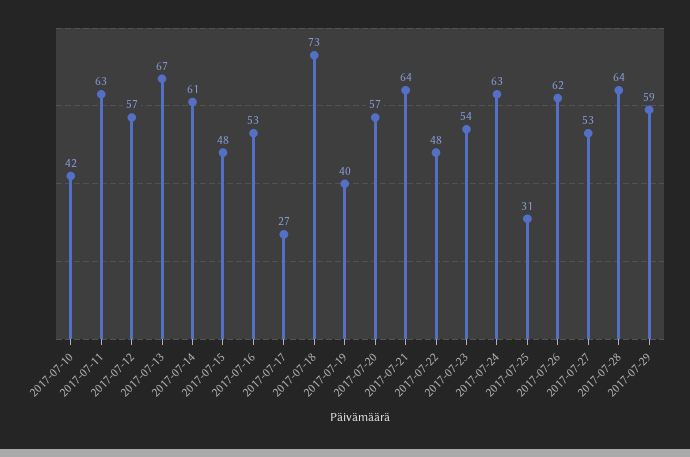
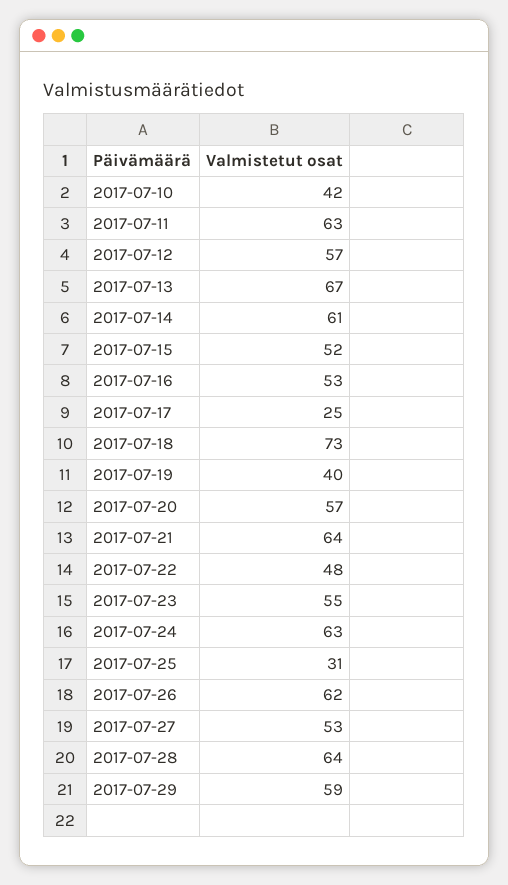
  {
    "2017-07-10": 42,
    "2017-07-11": 63,
    "2017-07-12": 57,
    "2017-07-13": 67,
    "2017-07-14": 61,
-   "2017-07-15": 48,
+   "2017-07-15": 52,
    "2017-07-16": 53,
-   "2017-07-17": 27,
+   "2017-07-17": 25,
    "2017-07-18": 73,
    "2017-07-19": 40,
    "2017-07-20": 57,
    "2017-07-21": 64,
    "2017-07-22": 48,
-   "2017-07-23": 54,
+   "2017-07-23": 55,
    "2017-07-24": 63,
    "2017-07-25": 31,
    "2017-07-26": 62,
    "2017-07-27": 53,
    "2017-07-28": 64,
    "2017-07-29": 59
  }

